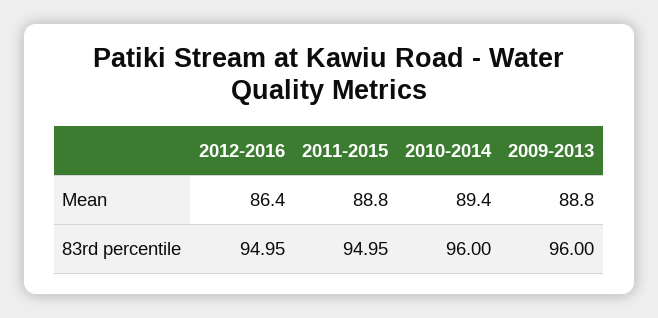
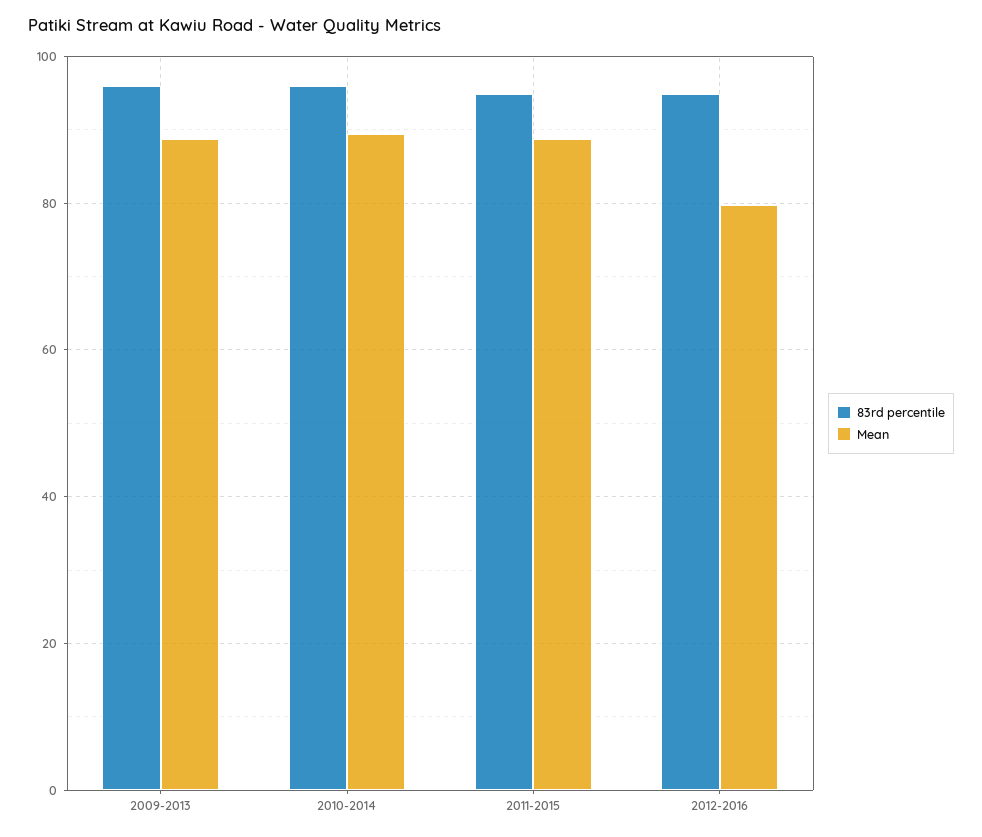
  {
    "Mean": {
-     "2012-2016": 86.4,
+     "2012-2016": 80,
      "2011-2015": 88.8,
      "2010-2014": 89.4,
      "2009-2013": 88.8
    },
    "83rd percentile": {
      "2012-2016": 94.95,
      "2011-2015": 94.95,
      "2010-2014": 96,
      "2009-2013": 96
    }
  }

